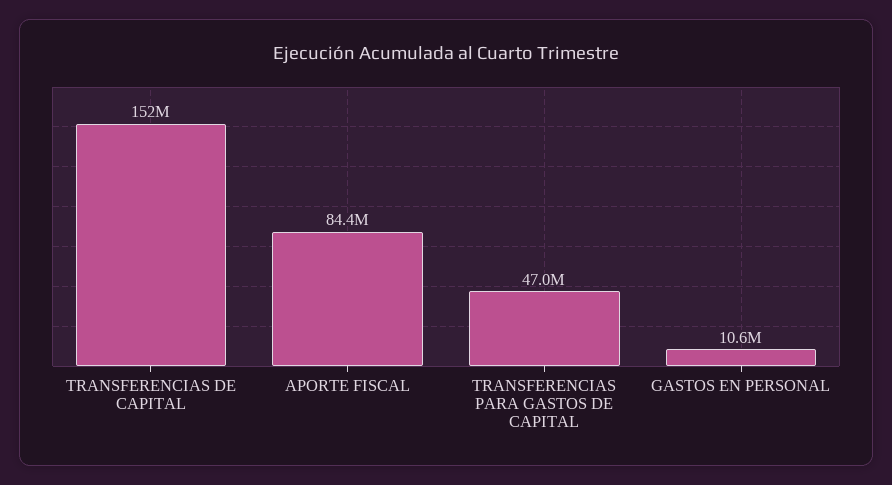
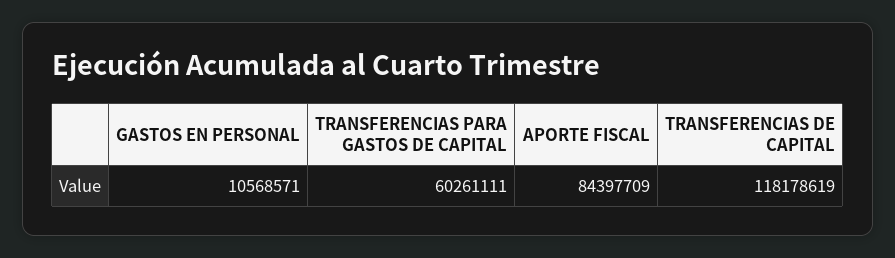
  {
-   "TRANSFERENCIAS DE CAPITAL": 152000000,
+   "TRANSFERENCIAS DE CAPITAL": 118178619,
    "APORTE FISCAL": 84397709,
-   "TRANSFERENCIAS PARA GASTOS DE CAPITAL": 47000000,
+   "TRANSFERENCIAS PARA GASTOS DE CAPITAL": 60261111,
    "GASTOS EN PERSONAL": 10568571
  }

